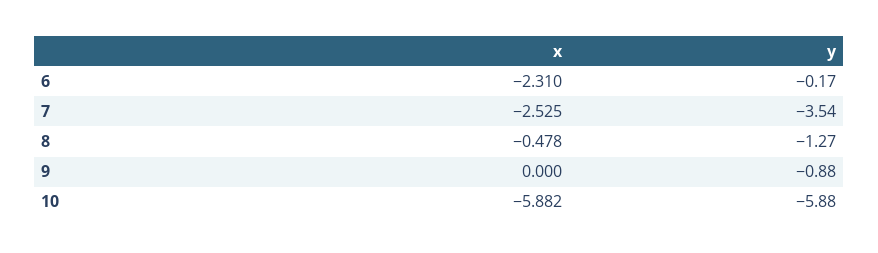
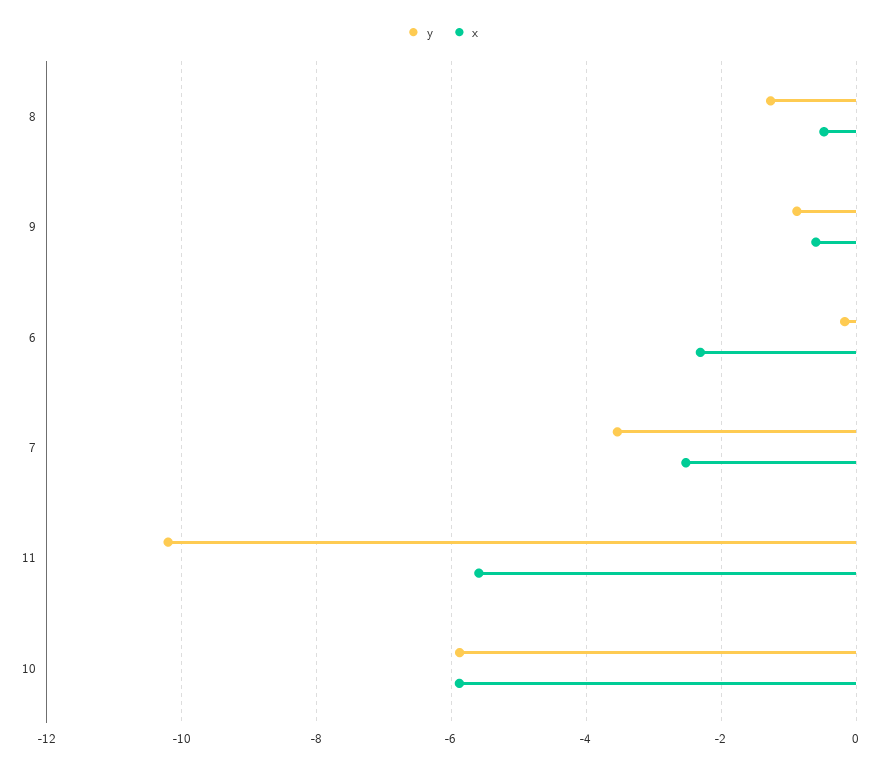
  {
    "x": {
      "6": -2.31,
      "7": -2.525,
      "8": -0.478,
-     "9": 0,
+     "9": -0.6,
-     "10": -5.882
+     "10": -5.882,
+     "11": -5.6
    },
    "y": {
      "6": -0.17,
      "7": -3.54,
      "8": -1.27,
      "9": -0.88,
-     "10": -5.88
+     "10": -5.88,
+     "11": -10.2
    }
  }

